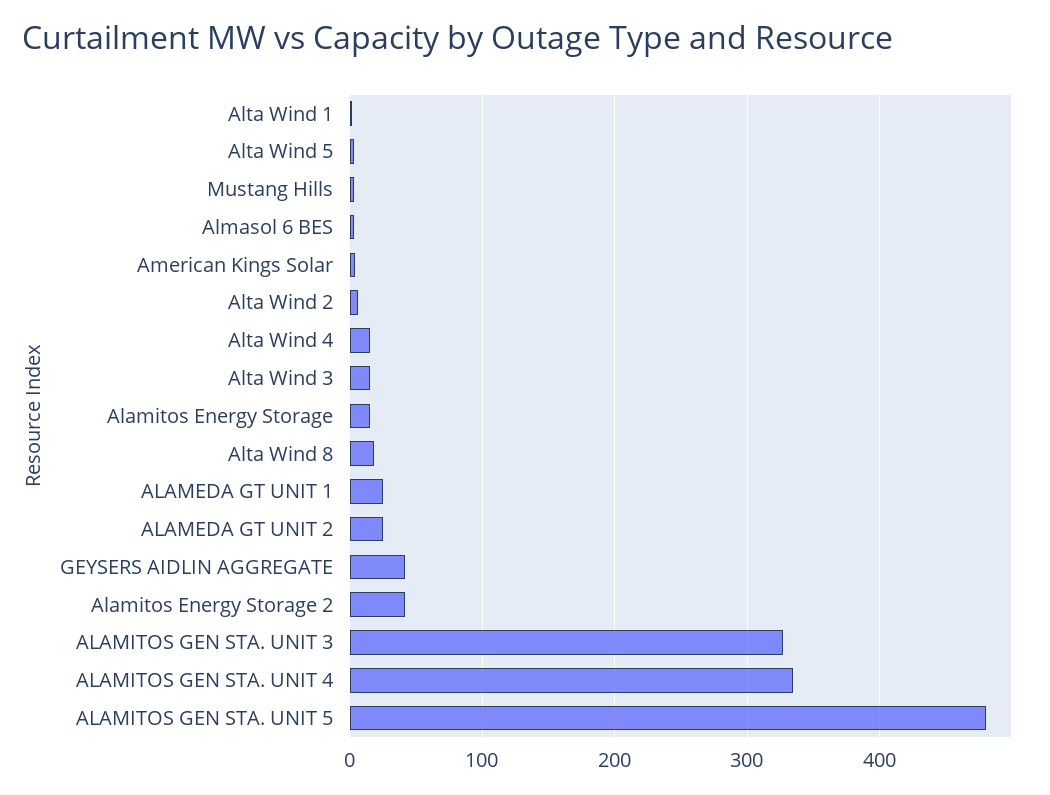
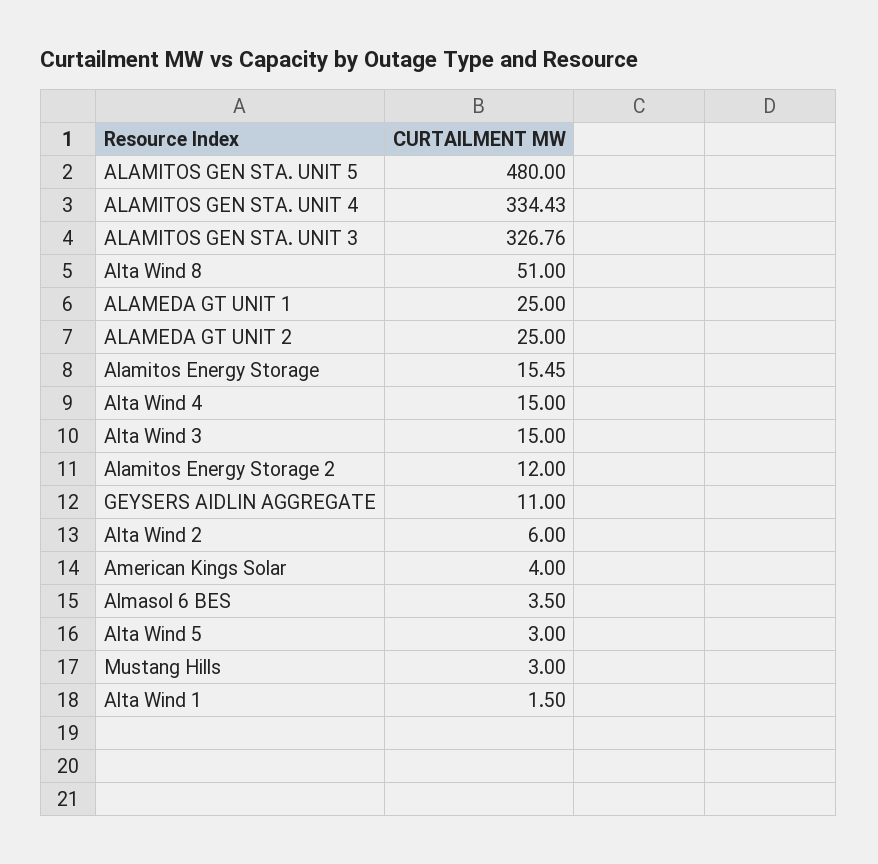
  {
    "Alta Wind 1": 1.5,
    "Alta Wind 5": 3,
    "Mustang Hills": 3,
    "Almasol 6 BES": 3.5,
    "American Kings Solar": 4,
    "Alta Wind 2": 6,
    "Alta Wind 4": 15,
    "Alta Wind 3": 15,
    "Alamitos Energy Storage": 15.45,
-   "Alta Wind 8": 20,
+   "Alta Wind 8": 51,
    "ALAMEDA GT UNIT 1": 25,
    "ALAMEDA GT UNIT 2": 25,
-   "GEYSERS AIDLIN AGGREGATE": 40,
+   "GEYSERS AIDLIN AGGREGATE": 11,
-   "Alamitos Energy Storage 2": 40,
+   "Alamitos Energy Storage 2": 12,
    "ALAMITOS GEN STA. UNIT 3": 326.76,
    "ALAMITOS GEN STA. UNIT 4": 334.43,
    "ALAMITOS GEN STA. UNIT 5": 480
  }

